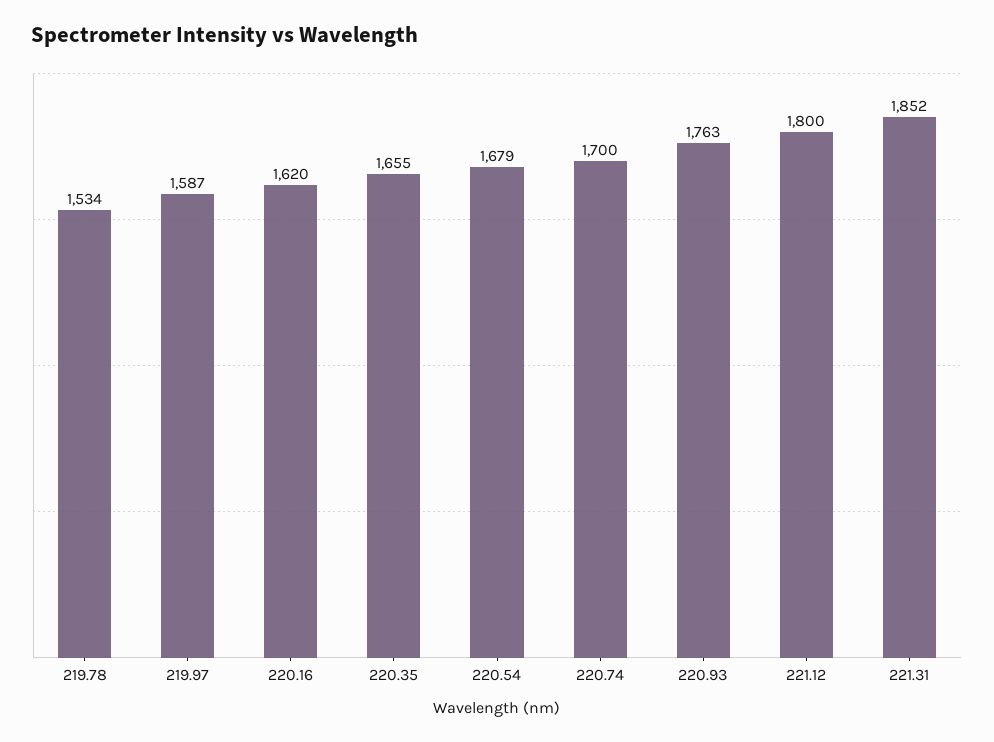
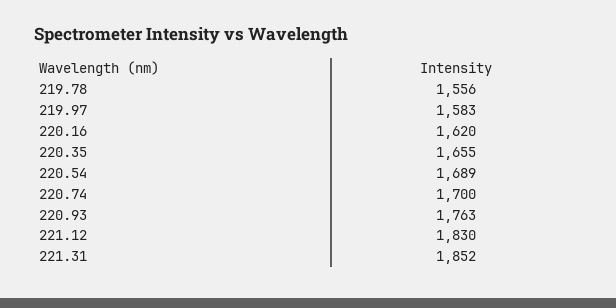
  {
-   "219.78": 1534,
+   "219.78": 1556,
-   "219.97": 1587,
+   "219.97": 1583,
    "220.16": 1620,
    "220.35": 1655,
-   "220.54": 1679,
+   "220.54": 1689,
    "220.74": 1700,
    "220.93": 1763,
-   "221.12": 1800,
+   "221.12": 1830,
    "221.31": 1852
  }

